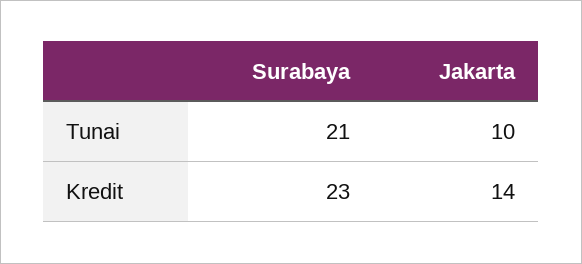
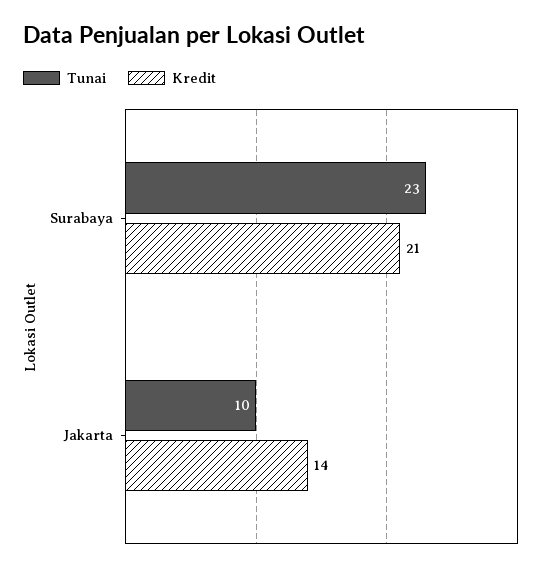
  {
    "Tunai": {
-     "Surabaya": 21,
+     "Surabaya": 23,
      "Jakarta": 10
    },
    "Kredit": {
-     "Surabaya": 23,
+     "Surabaya": 21,
      "Jakarta": 14
    }
  }

